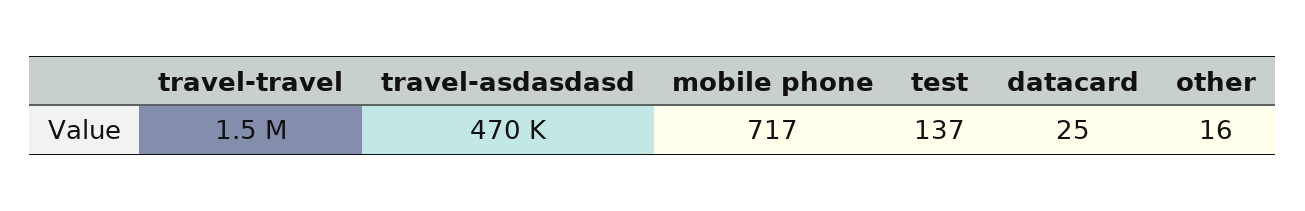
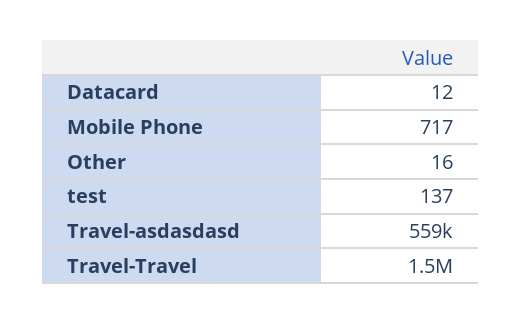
  {
    "travel-travel": 1500000,
-   "travel-asdasdasd": 470000,
+   "travel-asdasdasd": 559000,
    "mobile phone": 717,
    "test": 137,
-   "datacard": 25,
+   "datacard": 12,
    "other": 16
  }

